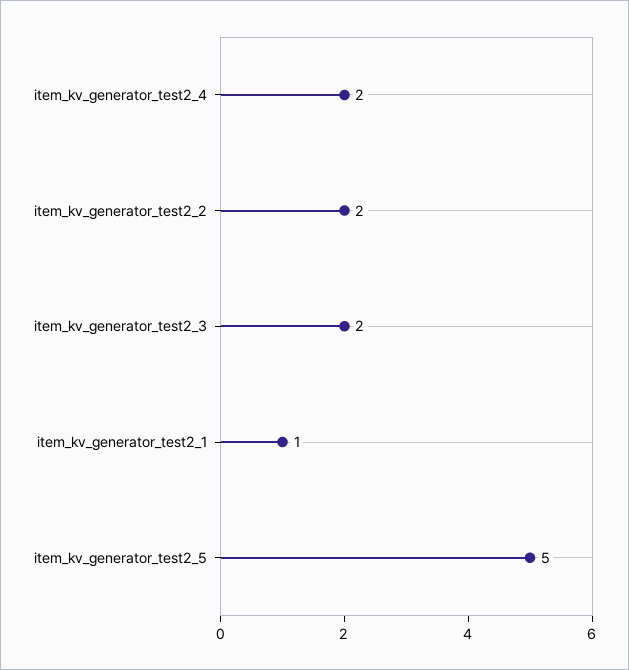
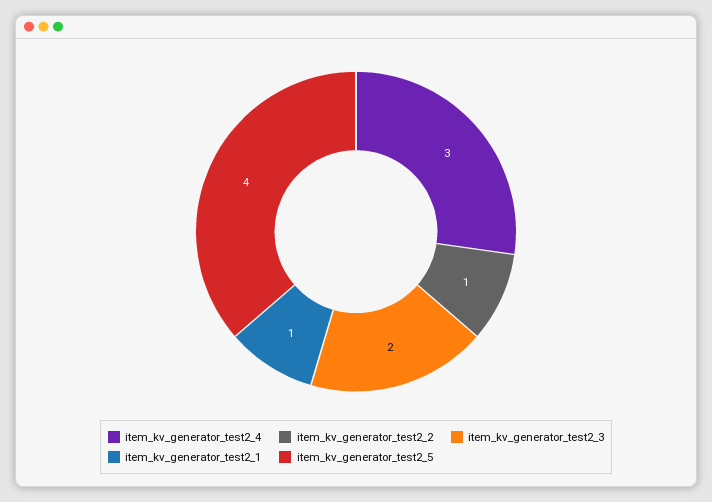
  {
-   "item_kv_generator_test2_4": 2,
+   "item_kv_generator_test2_4": 3,
-   "item_kv_generator_test2_2": 2,
+   "item_kv_generator_test2_2": 1,
    "item_kv_generator_test2_3": 2,
    "item_kv_generator_test2_1": 1,
-   "item_kv_generator_test2_5": 5
+   "item_kv_generator_test2_5": 4
  }

